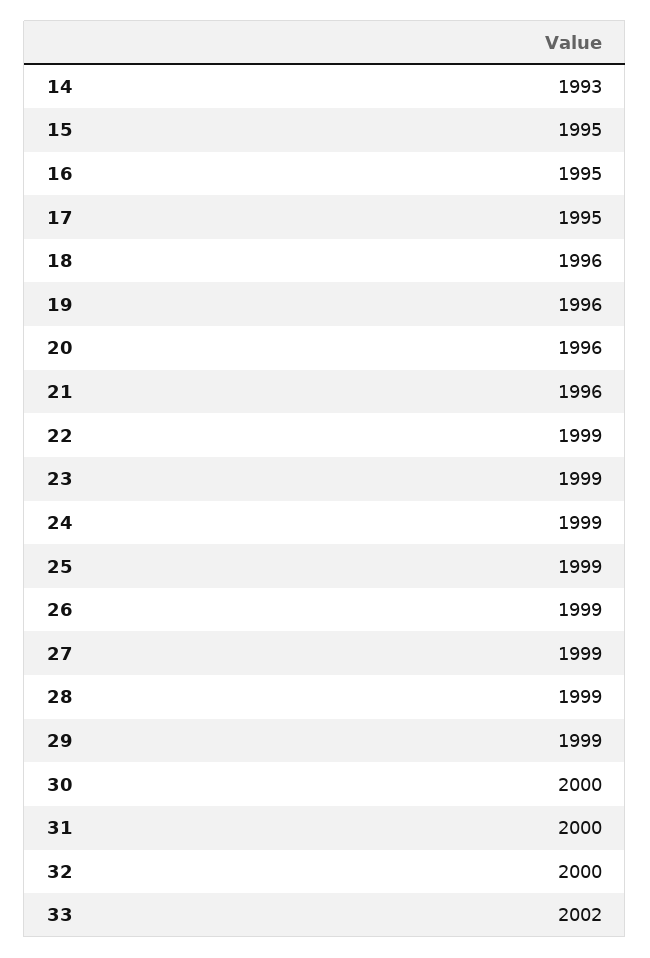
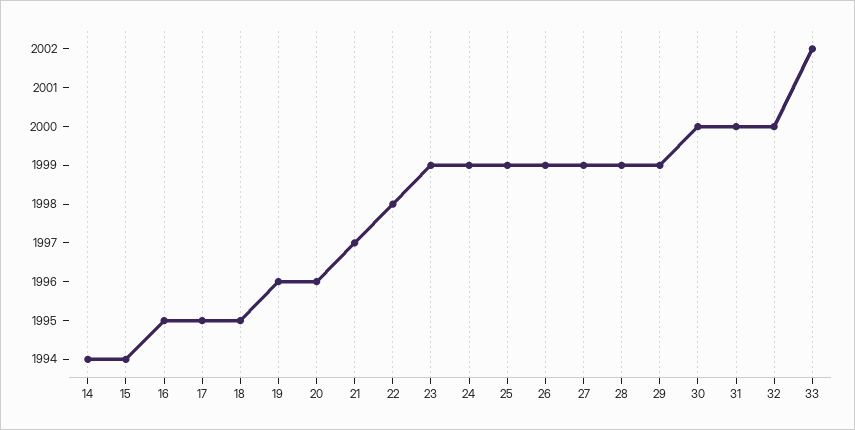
  {
-   "14": 1993,
+   "14": 1994,
-   "15": 1995,
+   "15": 1994,
    "16": 1995,
    "17": 1995,
-   "18": 1996,
+   "18": 1995,
    "19": 1996,
    "20": 1996,
-   "21": 1996,
+   "21": 1997,
-   "22": 1999,
+   "22": 1998,
    "23": 1999,
    "24": 1999,
    "25": 1999,
    "26": 1999,
    "27": 1999,
    "28": 1999,
    "29": 1999,
    "30": 2000,
    "31": 2000,
    "32": 2000,
    "33": 2002
  }

